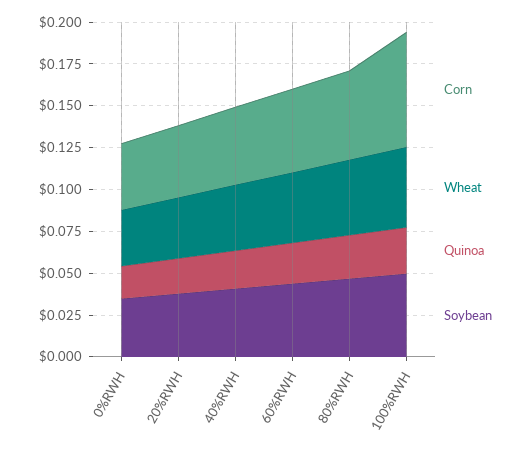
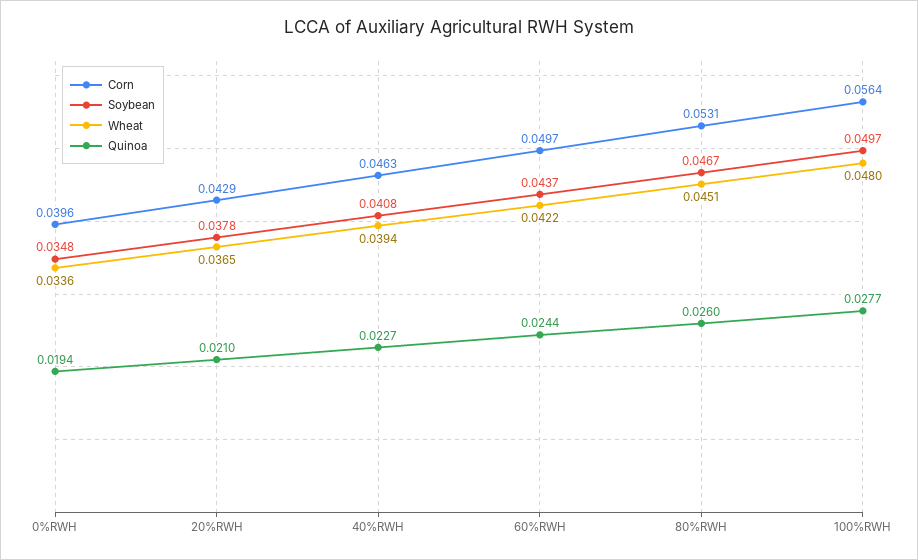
  {
    "Corn": {
      "0%RWH": 0.0396,
      "20%RWH": 0.0429,
      "40%RWH": 0.0463,
      "60%RWH": 0.0497,
      "80%RWH": 0.0531,
-     "100%RWH": 0.07
+     "100%RWH": 0.0564
    },
    "Wheat": {
      "0%RWH": 0.0336,
      "20%RWH": 0.0365,
      "40%RWH": 0.0394,
      "60%RWH": 0.0422,
      "80%RWH": 0.0451,
      "100%RWH": 0.048
    },
    "Quinoa": {
      "0%RWH": 0.0194,
      "20%RWH": 0.021,
      "40%RWH": 0.0227,
      "60%RWH": 0.0244,
      "80%RWH": 0.026,
      "100%RWH": 0.0277
    },
    "Soybean": {
      "0%RWH": 0.0348,
      "20%RWH": 0.0378,
      "40%RWH": 0.0408,
      "60%RWH": 0.0437,
      "80%RWH": 0.0467,
      "100%RWH": 0.0497
    }
  }

